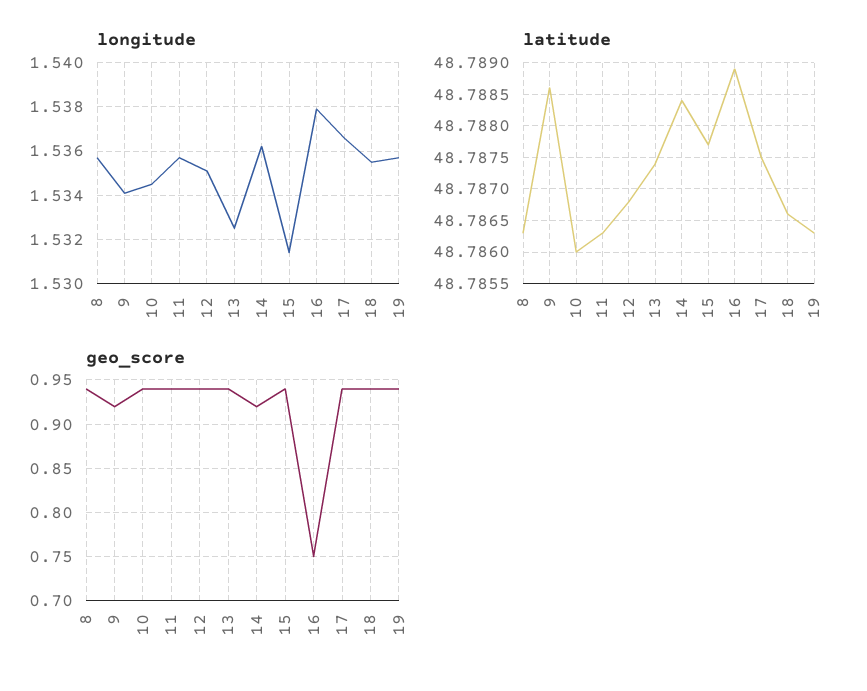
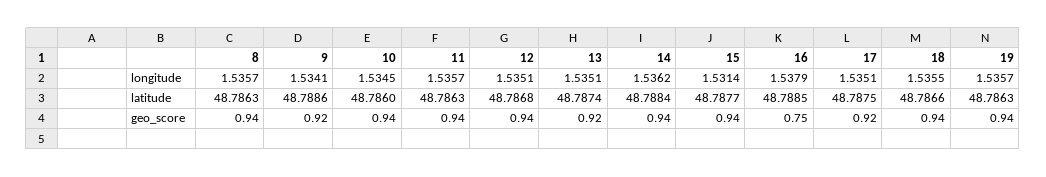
  {
    "longitude": {
      "8": 1.5357,
      "9": 1.5341,
      "10": 1.5345,
      "11": 1.5357,
      "12": 1.5351,
-     "13": 1.5325,
+     "13": 1.5351,
      "14": 1.5362,
      "15": 1.5314,
      "16": 1.5379,
-     "17": 1.5365,
+     "17": 1.5351,
      "18": 1.5355,
      "19": 1.5357
    },
    "latitude": {
      "8": 48.7863,
      "9": 48.7886,
      "10": 48.786,
      "11": 48.7863,
      "12": 48.7868,
      "13": 48.7874,
      "14": 48.7884,
      "15": 48.7877,
-     "16": 48.7889,
+     "16": 48.7885,
      "17": 48.7875,
      "18": 48.7866,
      "19": 48.7863
    },
    "geo_score": {
      "8": 0.94,
      "9": 0.92,
      "10": 0.94,
      "11": 0.94,
      "12": 0.94,
-     "13": 0.94,
+     "13": 0.92,
-     "14": 0.92,
+     "14": 0.94,
      "15": 0.94,
      "16": 0.75,
-     "17": 0.94,
+     "17": 0.92,
      "18": 0.94,
      "19": 0.94
    }
  }

